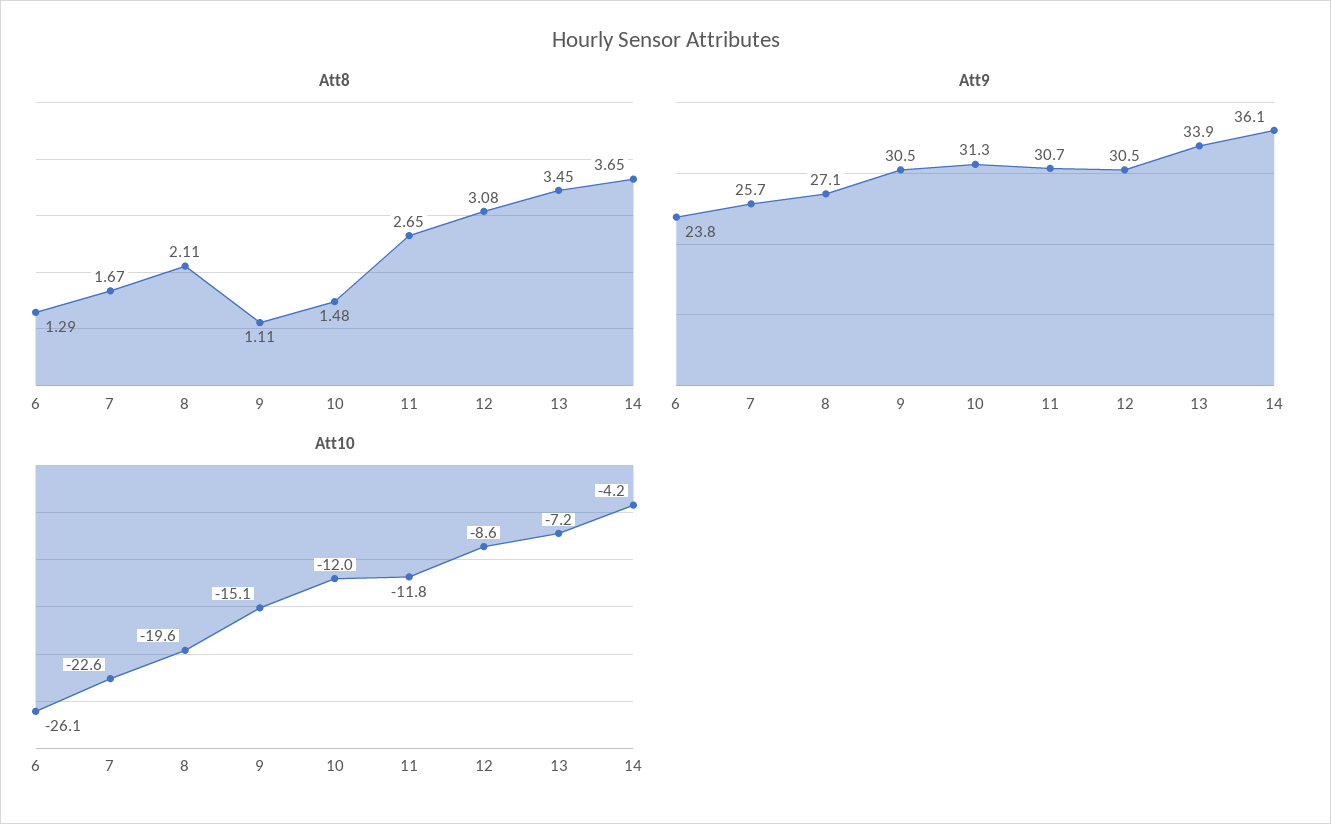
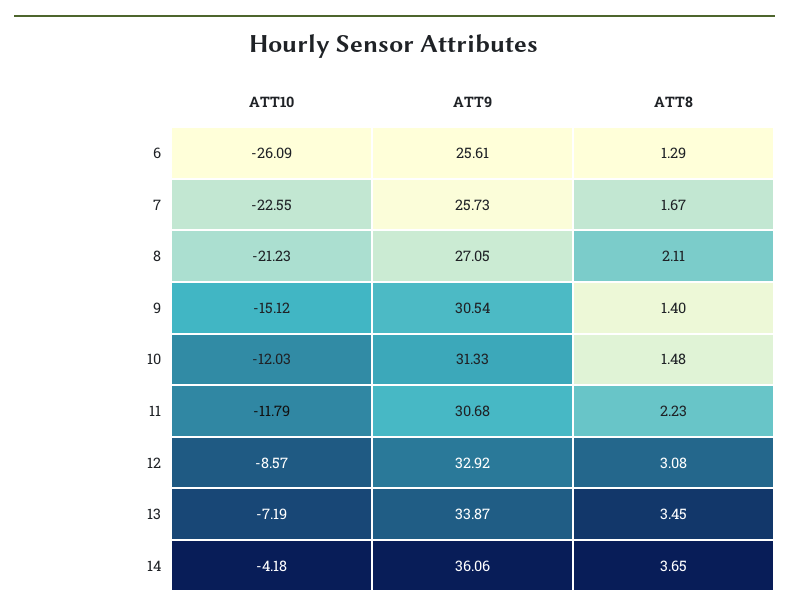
  {
    "Att8": {
      "6": 1.29,
      "7": 1.67,
      "8": 2.11,
-     "9": 1.11,
+     "9": 1.4,
      "10": 1.48,
-     "11": 2.65,
+     "11": 2.23,
      "12": 3.08,
      "13": 3.45,
      "14": 3.65
    },
    "Att9": {
-     "6": 23.8,
+     "6": 25.61,
      "7": 25.73,
      "8": 27.05,
      "9": 30.54,
      "10": 31.33,
      "11": 30.68,
-     "12": 30.5,
+     "12": 32.92,
      "13": 33.87,
      "14": 36.06
    },
    "Att10": {
      "6": -26.09,
      "7": -22.55,
-     "8": -19.6,
+     "8": -21.23,
      "9": -15.12,
      "10": -12.03,
      "11": -11.79,
      "12": -8.57,
      "13": -7.19,
      "14": -4.18
    }
  }

